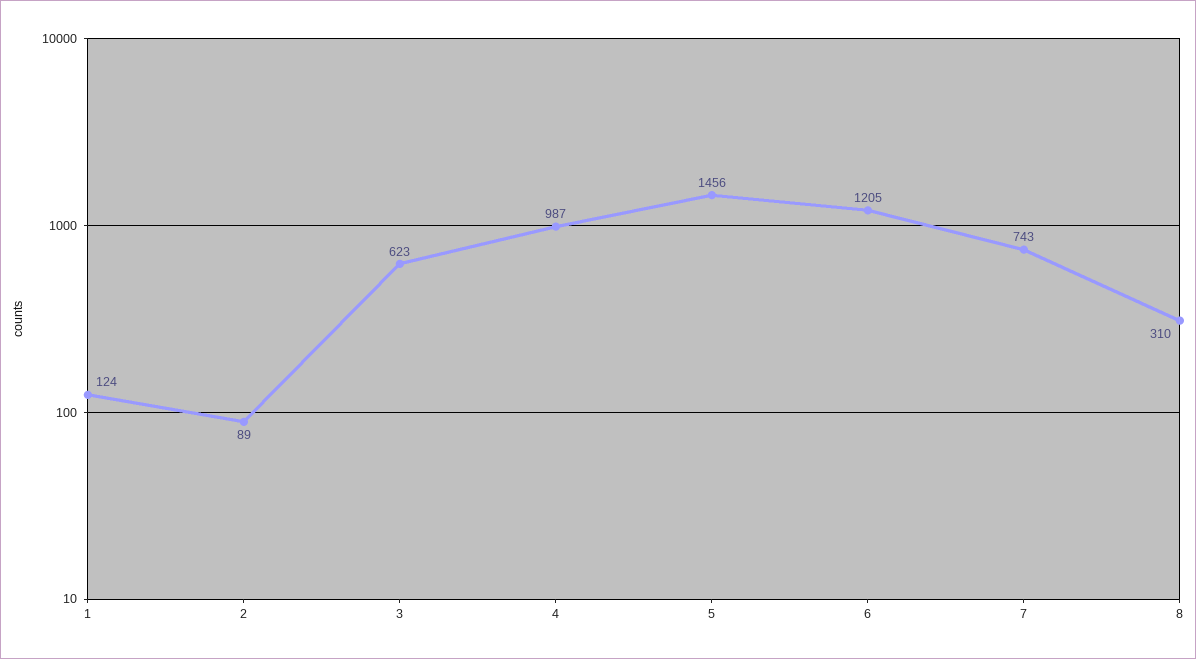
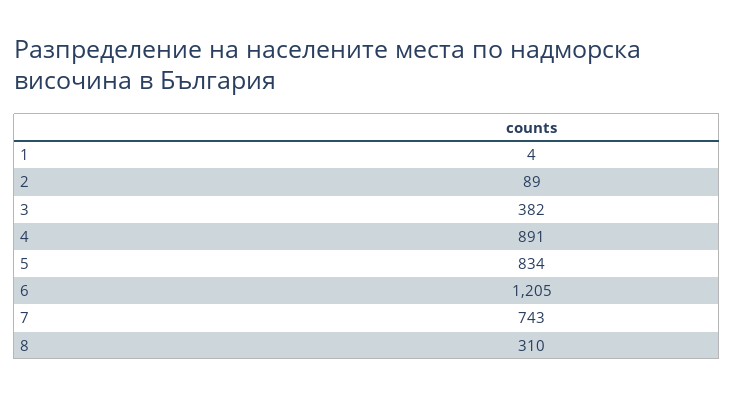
  {
-   "1": 124,
+   "1": 4,
    "2": 89,
-   "3": 623,
+   "3": 382,
-   "4": 987,
+   "4": 891,
-   "5": 1456,
+   "5": 834,
    "6": 1205,
    "7": 743,
    "8": 310
  }

